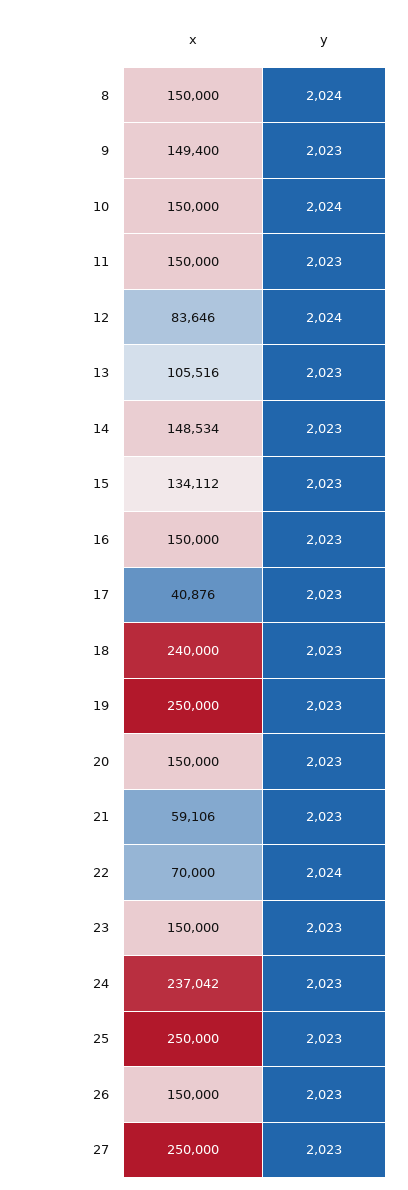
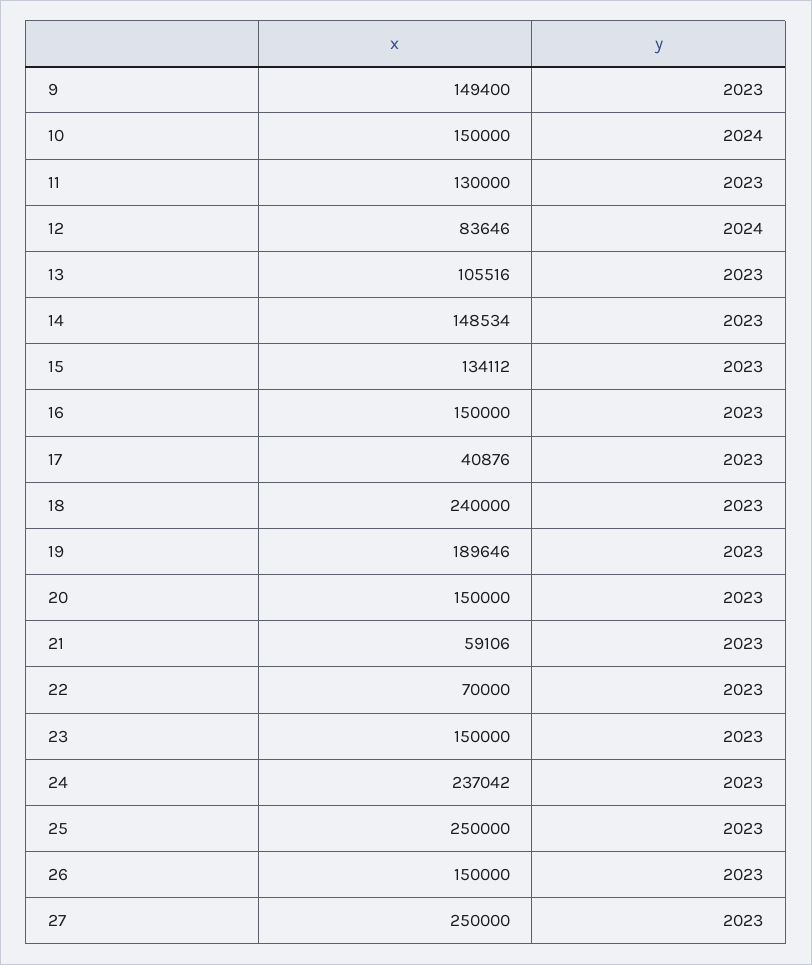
  {
    "x": {
-     "8": 150000,
      "9": 149400,
      "10": 150000,
-     "11": 150000,
+     "11": 130000,
      "12": 83646,
      "13": 105516,
      "14": 148534,
      "15": 134112,
      "16": 150000,
      "17": 40876,
      "18": 240000,
-     "19": 250000,
+     "19": 189646,
      "20": 150000,
      "21": 59106,
      "22": 70000,
      "23": 150000,
      "24": 237042,
      "25": 250000,
      "26": 150000,
      "27": 250000
    },
    "y": {
-     "8": 2024,
      "9": 2023,
      "10": 2024,
      "11": 2023,
      "12": 2024,
      "13": 2023,
      "14": 2023,
      "15": 2023,
      "16": 2023,
      "17": 2023,
      "18": 2023,
      "19": 2023,
      "20": 2023,
      "21": 2023,
-     "22": 2024,
+     "22": 2023,
      "23": 2023,
      "24": 2023,
      "25": 2023,
      "26": 2023,
      "27": 2023
    }
  }

